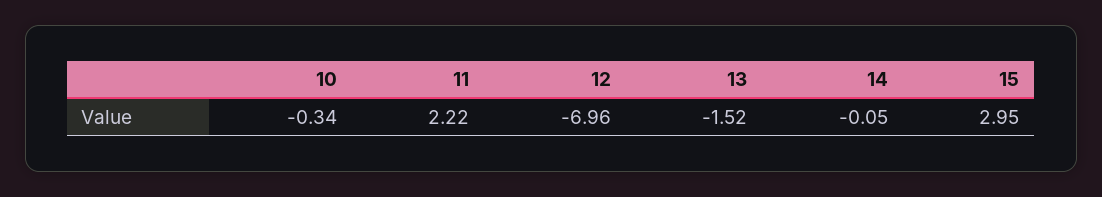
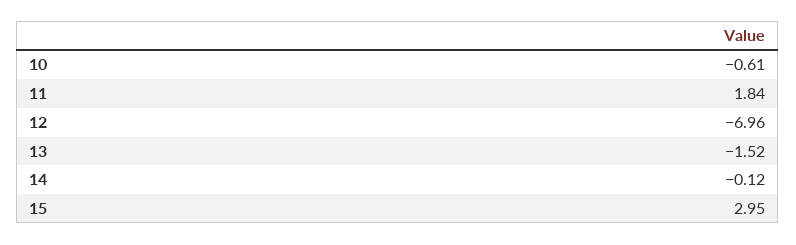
  {
-   "10": -0.34,
+   "10": -0.61,
-   "11": 2.22,
+   "11": 1.84,
    "12": -6.96,
    "13": -1.52,
-   "14": -0.05,
+   "14": -0.12,
    "15": 2.95
  }

